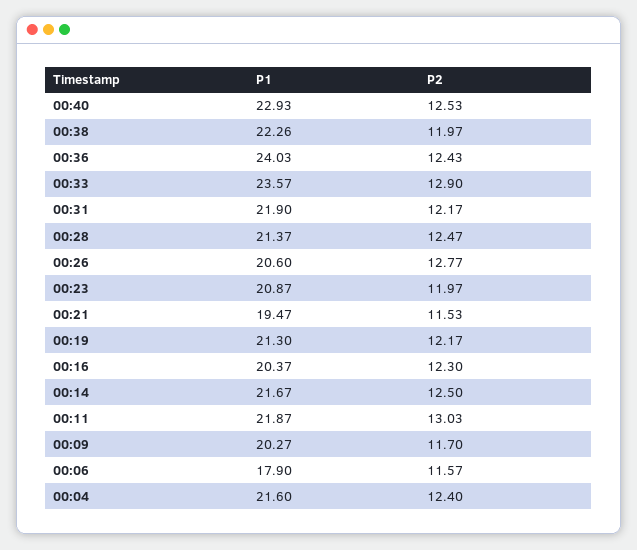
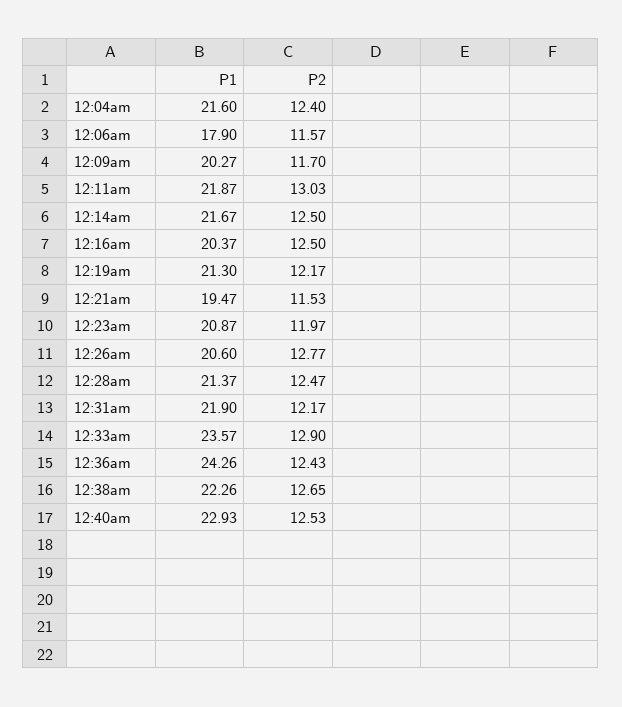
  {
    "P1": {
      "00:40": 22.93,
      "00:38": 22.26,
-     "00:36": 24.03,
+     "00:36": 24.26,
      "00:33": 23.57,
      "00:31": 21.9,
      "00:28": 21.37,
      "00:26": 20.6,
      "00:23": 20.87,
      "00:21": 19.47,
      "00:19": 21.3,
      "00:16": 20.37,
      "00:14": 21.67,
      "00:11": 21.87,
      "00:09": 20.27,
      "00:06": 17.9,
      "00:04": 21.6
    },
    "P2": {
      "00:40": 12.53,
-     "00:38": 11.97,
+     "00:38": 12.65,
      "00:36": 12.43,
      "00:33": 12.9,
      "00:31": 12.17,
      "00:28": 12.47,
      "00:26": 12.77,
      "00:23": 11.97,
      "00:21": 11.53,
      "00:19": 12.17,
-     "00:16": 12.3,
+     "00:16": 12.5,
      "00:14": 12.5,
      "00:11": 13.03,
      "00:09": 11.7,
      "00:06": 11.57,
      "00:04": 12.4
    }
  }

